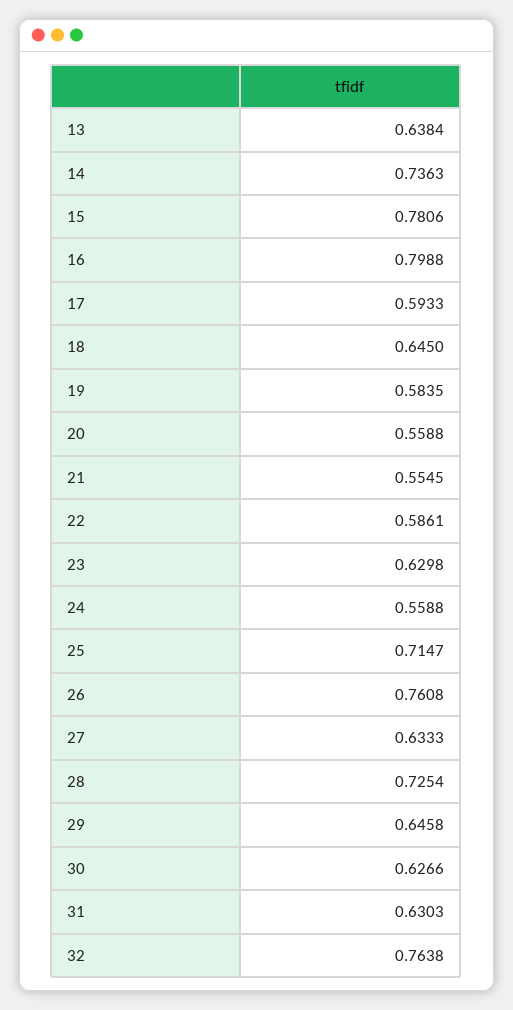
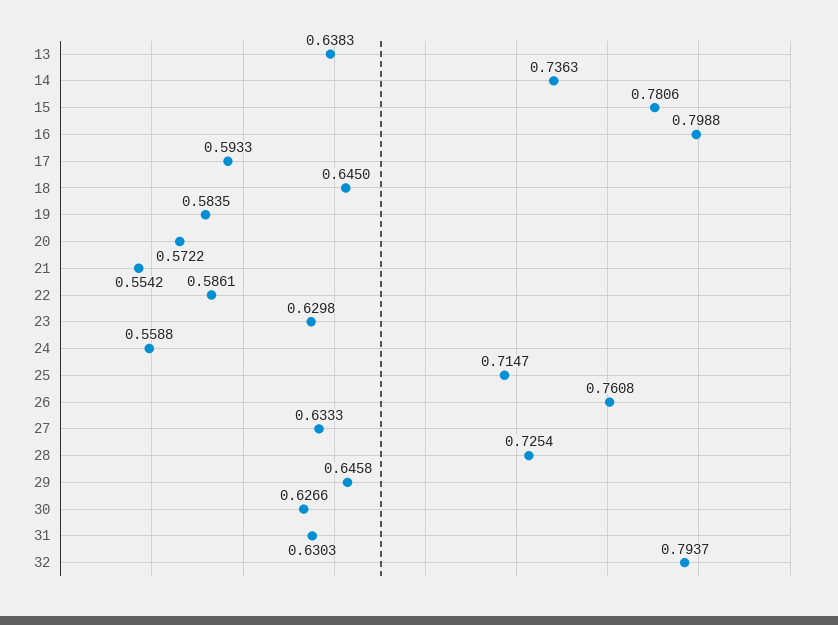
  {
-   "13": 0.6384,
+   "13": 0.6383,
    "14": 0.7363,
    "15": 0.7806,
    "16": 0.7988,
    "17": 0.5933,
    "18": 0.645,
    "19": 0.5835,
-   "20": 0.5588,
+   "20": 0.5722,
-   "21": 0.5545,
+   "21": 0.5542,
    "22": 0.5861,
    "23": 0.6298,
    "24": 0.5588,
    "25": 0.7147,
    "26": 0.7608,
    "27": 0.6333,
    "28": 0.7254,
    "29": 0.6458,
    "30": 0.6266,
    "31": 0.6303,
-   "32": 0.7638
+   "32": 0.7937
  }

